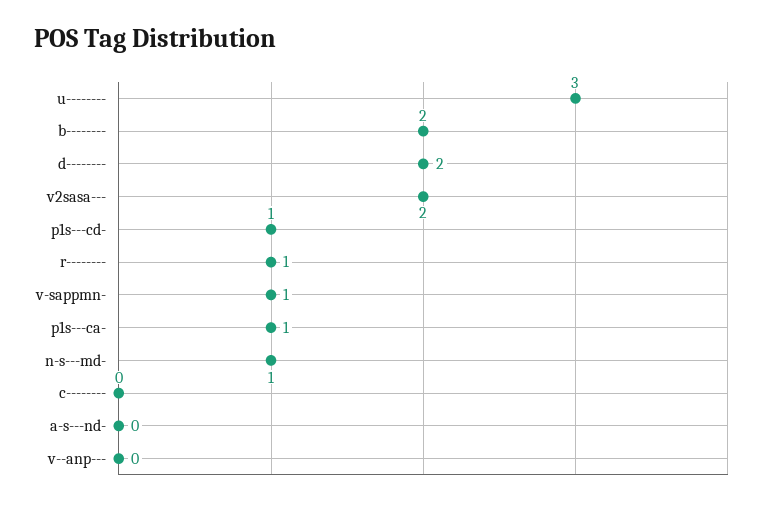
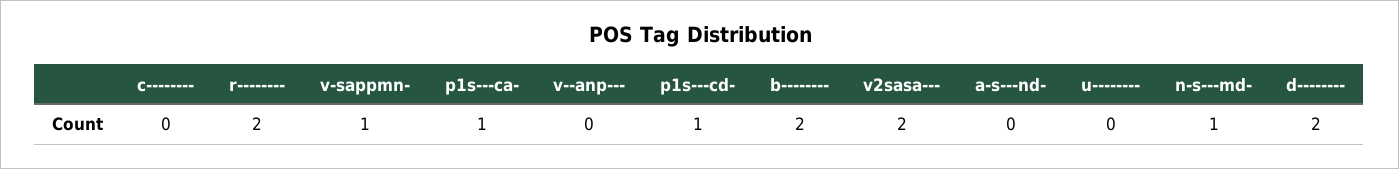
  {
-   "u--------": 3,
+   "u--------": 0,
    "b--------": 2,
    "d--------": 2,
    "v2sasa---": 2,
    "p1s---cd-": 1,
-   "r--------": 1,
+   "r--------": 2,
    "v-sappmn-": 1,
    "p1s---ca-": 1,
    "n-s---md-": 1,
    "c--------": 0,
    "a-s---nd-": 0,
    "v--anp---": 0
  }

